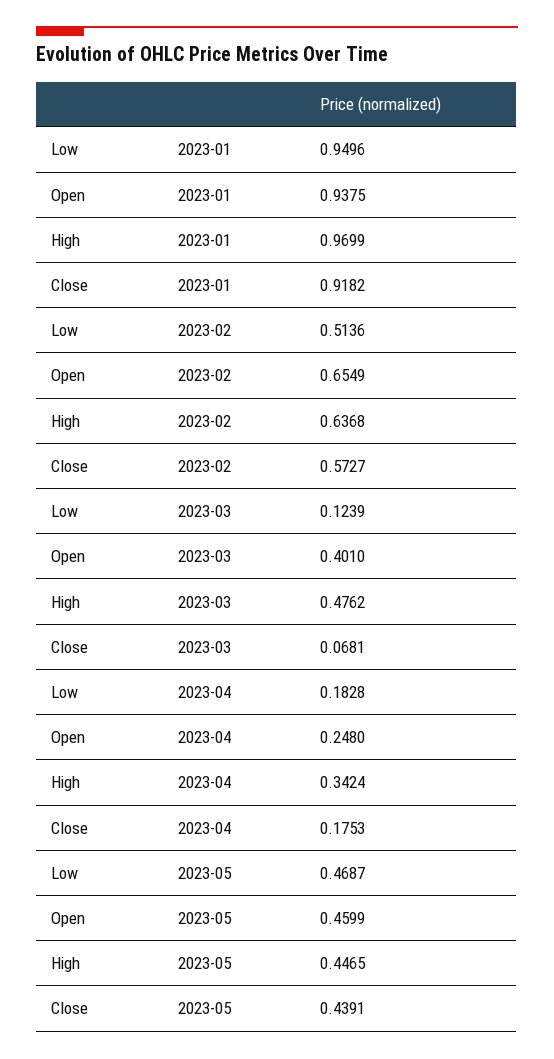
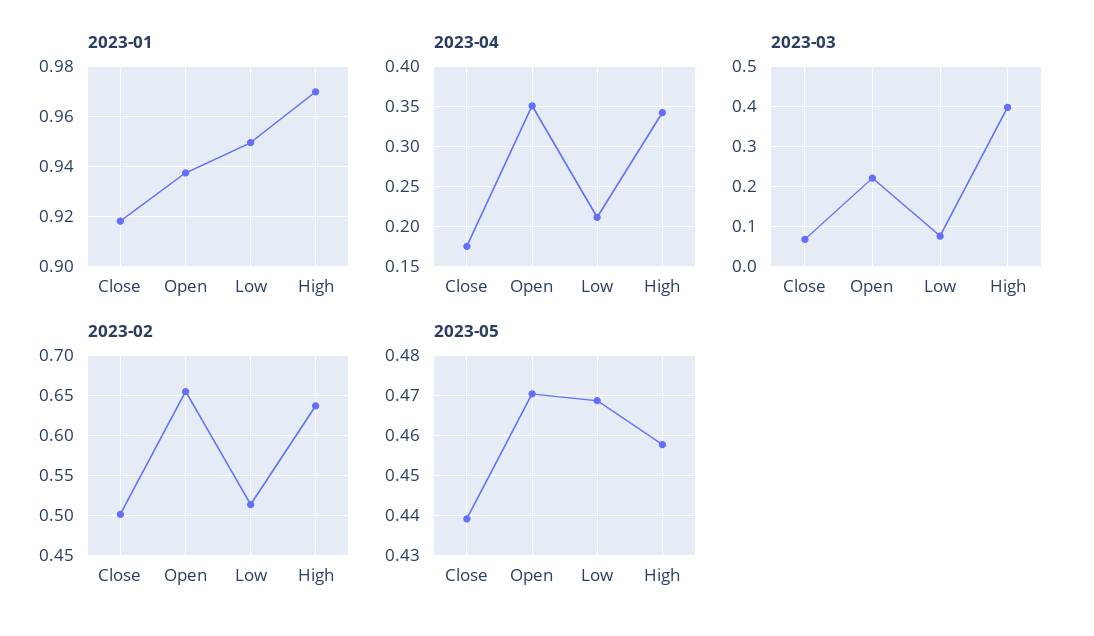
  {
    "2023-01": {
      "Low": 0.9496,
      "Open": 0.9375,
      "High": 0.9699,
      "Close": 0.9182
    },
    "2023-02": {
      "Low": 0.5136,
      "Open": 0.6549,
      "High": 0.6368,
-     "Close": 0.5727
+     "Close": 0.5
    },
    "2023-03": {
-     "Low": 0.1239,
+     "Low": 0.08,
-     "Open": 0.401,
+     "Open": 0.22,
-     "High": 0.4762,
+     "High": 0.4,
      "Close": 0.0681
    },
    "2023-04": {
-     "Low": 0.1828,
+     "Low": 0.21,
-     "Open": 0.248,
+     "Open": 0.35,
      "High": 0.3424,
      "Close": 0.1753
    },
    "2023-05": {
      "Low": 0.4687,
-     "Open": 0.4599,
+     "Open": 0.47,
-     "High": 0.4465,
+     "High": 0.458,
      "Close": 0.4391
    }
  }

